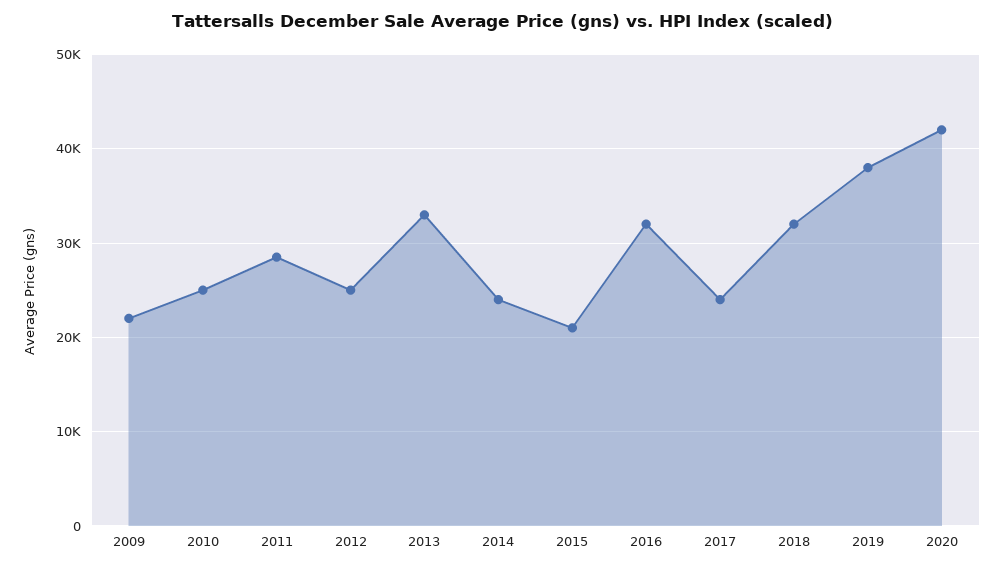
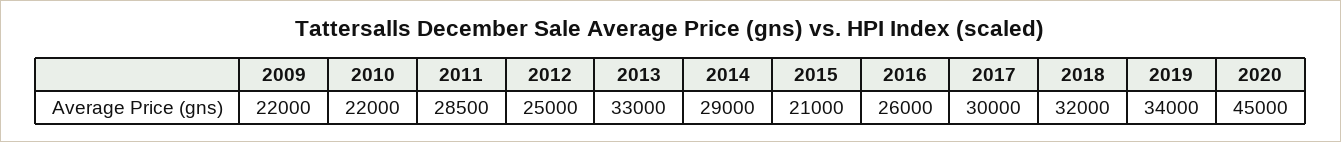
  {
    "2009": 22000,
-   "2010": 25000,
+   "2010": 22000,
    "2011": 28500,
    "2012": 25000,
    "2013": 33000,
-   "2014": 24000,
+   "2014": 29000,
    "2015": 21000,
-   "2016": 32000,
+   "2016": 26000,
-   "2017": 24000,
+   "2017": 30000,
    "2018": 32000,
-   "2019": 38000,
+   "2019": 34000,
-   "2020": 42000
+   "2020": 45000
  }

